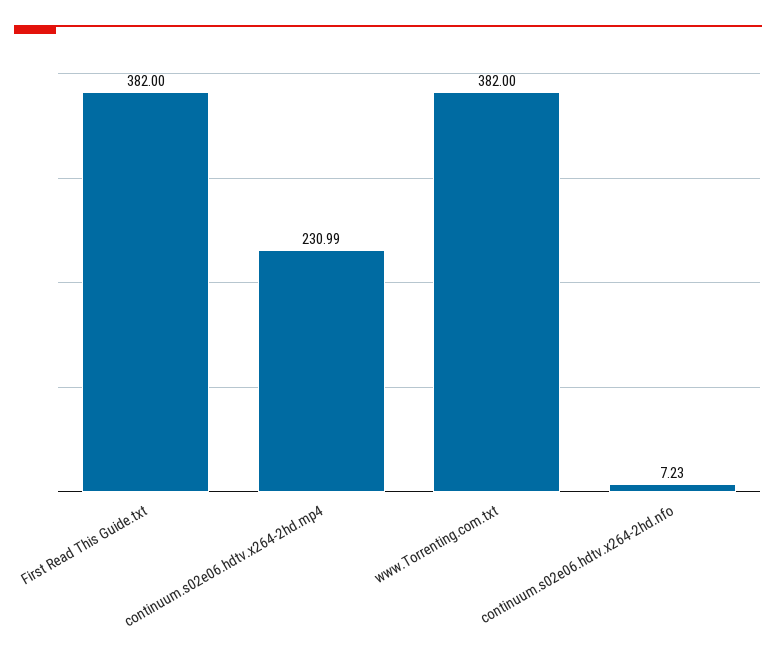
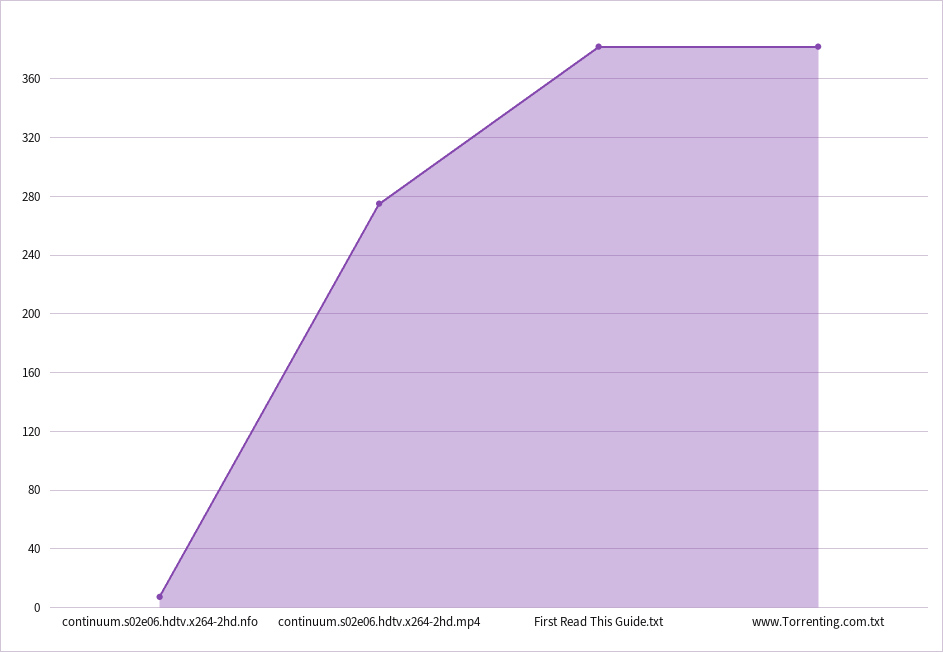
  {
    "First Read This Guide.txt": 382,
-   "continuum.s02e06.hdtv.x264-2hd.mp4": 230.99,
+   "continuum.s02e06.hdtv.x264-2hd.mp4": 275,
    "www.Torrenting.com.txt": 382,
    "continuum.s02e06.hdtv.x264-2hd.nfo": 7.23
  }

